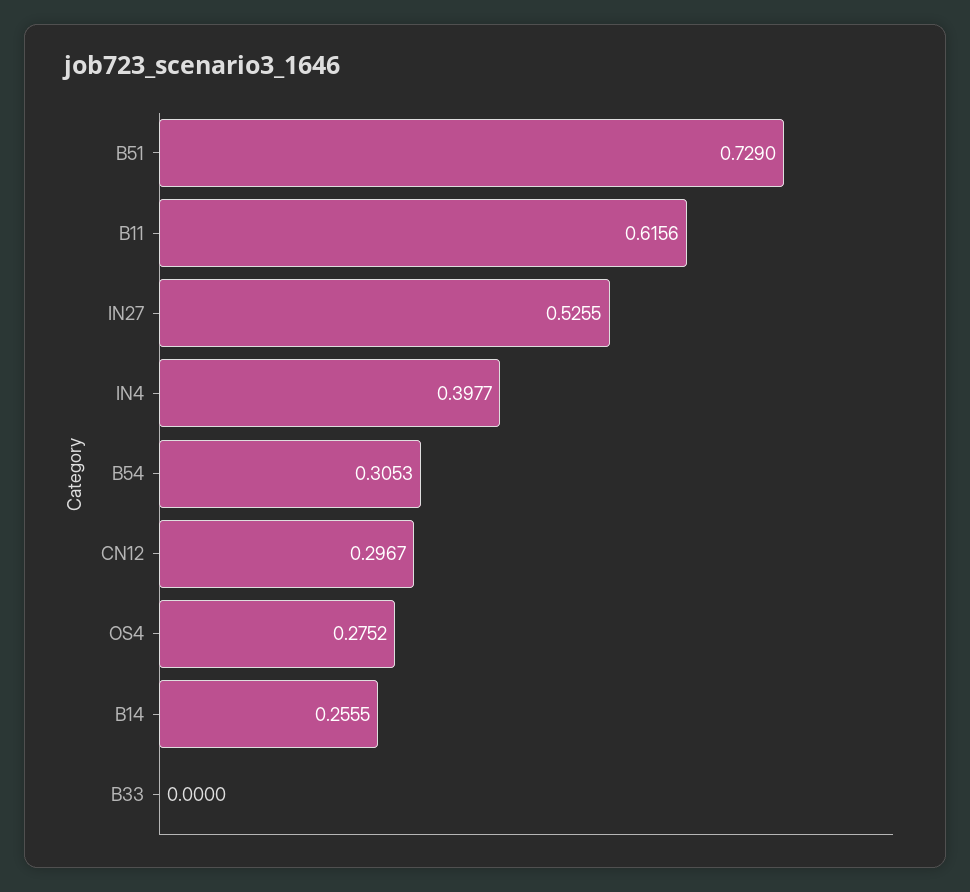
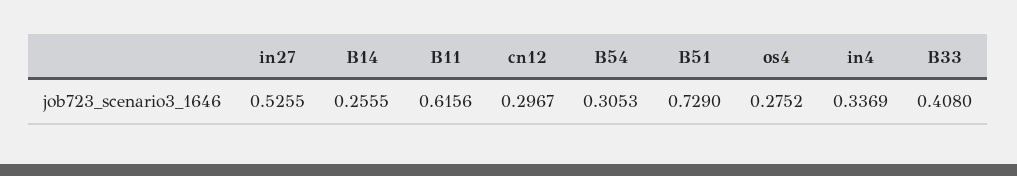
  {
    "B51": 0.729,
    "B11": 0.6156,
    "IN27": 0.5255,
-   "IN4": 0.3977,
+   "IN4": 0.3369,
    "B54": 0.3053,
    "CN12": 0.2967,
    "OS4": 0.2752,
    "B14": 0.2555,
-   "B33": 0
+   "B33": 0.408
  }

